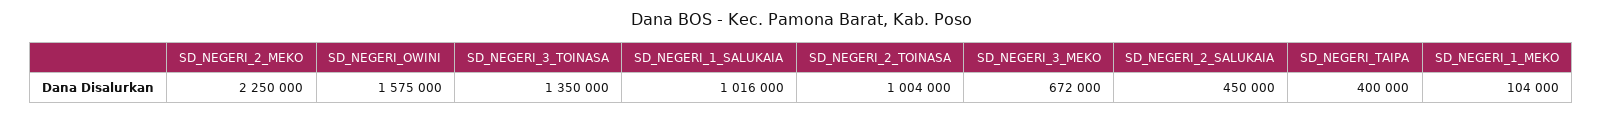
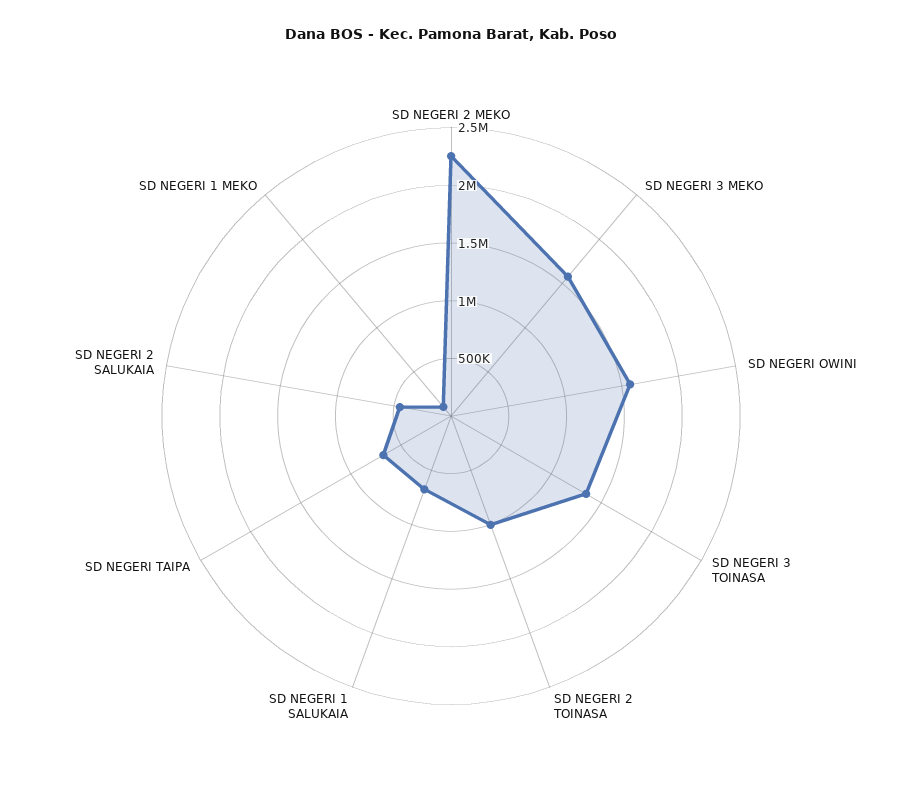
  {
    "SD_NEGERI_2_MEKO": 2250000,
    "SD_NEGERI_OWINI": 1575000,
    "SD_NEGERI_3_TOINASA": 1350000,
-   "SD_NEGERI_1_SALUKAIA": 1016000,
+   "SD_NEGERI_1_SALUKAIA": 700000,
    "SD_NEGERI_2_TOINASA": 1004000,
-   "SD_NEGERI_3_MEKO": 672000,
+   "SD_NEGERI_3_MEKO": 1600000,
    "SD_NEGERI_2_SALUKAIA": 450000,
-   "SD_NEGERI_TAIPA": 400000,
+   "SD_NEGERI_TAIPA": 700000,
    "SD_NEGERI_1_MEKO": 104000
  }

